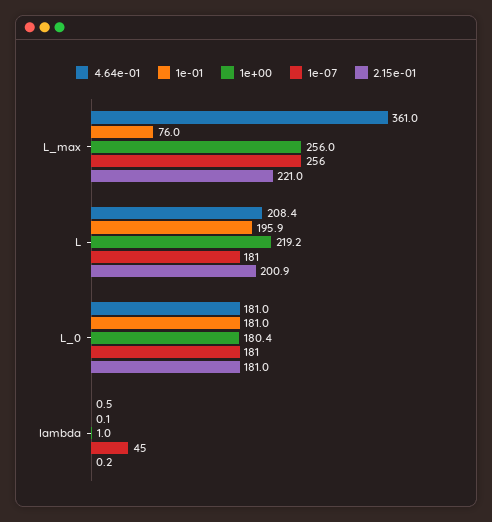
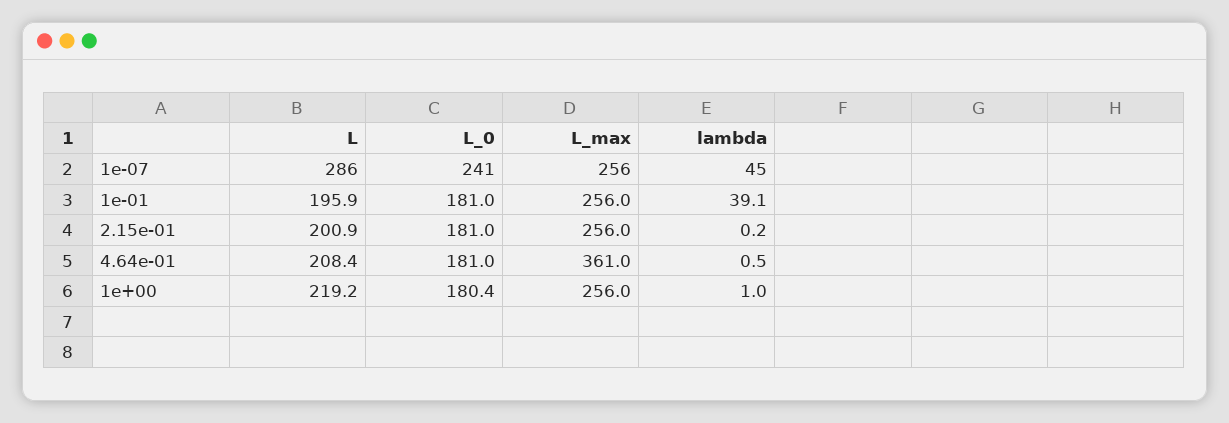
  {
    "4.64e-01": {
      "L_max": 361,
      "L": 208.4,
      "L_0": 181,
      "lambda": 0.5
    },
    "1e-01": {
-     "L_max": 76,
+     "L_max": 256,
      "L": 195.9,
      "L_0": 181,
-     "lambda": 0.1
+     "lambda": 39.1
    },
    "1e+00": {
      "L_max": 256,
      "L": 219.2,
      "L_0": 180.4,
      "lambda": 1
    },
    "1e-07": {
      "L_max": 256,
-     "L": 181,
+     "L": 286,
-     "L_0": 181,
+     "L_0": 241,
      "lambda": 45
    },
    "2.15e-01": {
-     "L_max": 221,
+     "L_max": 256,
      "L": 200.9,
      "L_0": 181,
      "lambda": 0.2
    }
  }

